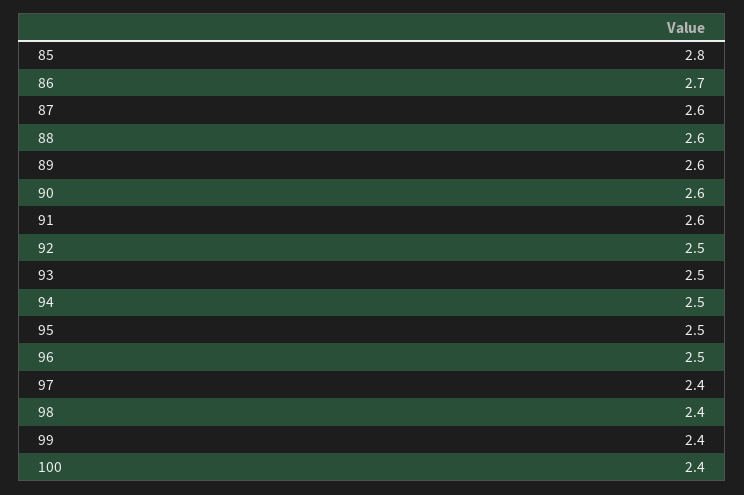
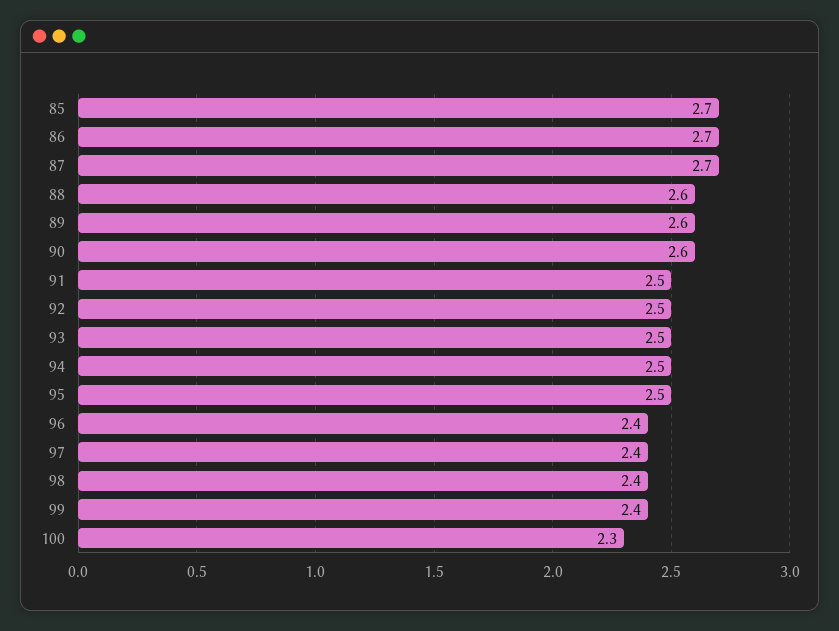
  {
-   "85": 2.8,
+   "85": 2.7,
    "86": 2.7,
-   "87": 2.6,
+   "87": 2.7,
    "88": 2.6,
    "89": 2.6,
    "90": 2.6,
-   "91": 2.6,
+   "91": 2.5,
    "92": 2.5,
    "93": 2.5,
    "94": 2.5,
    "95": 2.5,
-   "96": 2.5,
+   "96": 2.4,
    "97": 2.4,
    "98": 2.4,
    "99": 2.4,
-   "100": 2.4
+   "100": 2.3
  }

